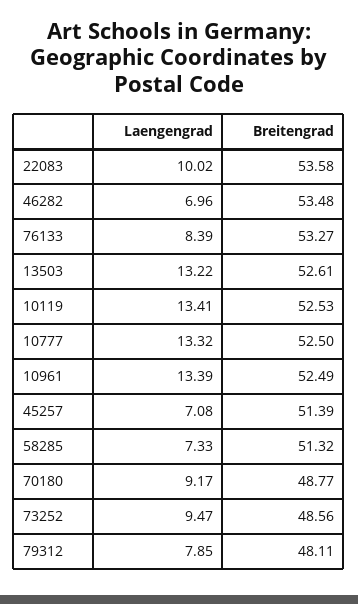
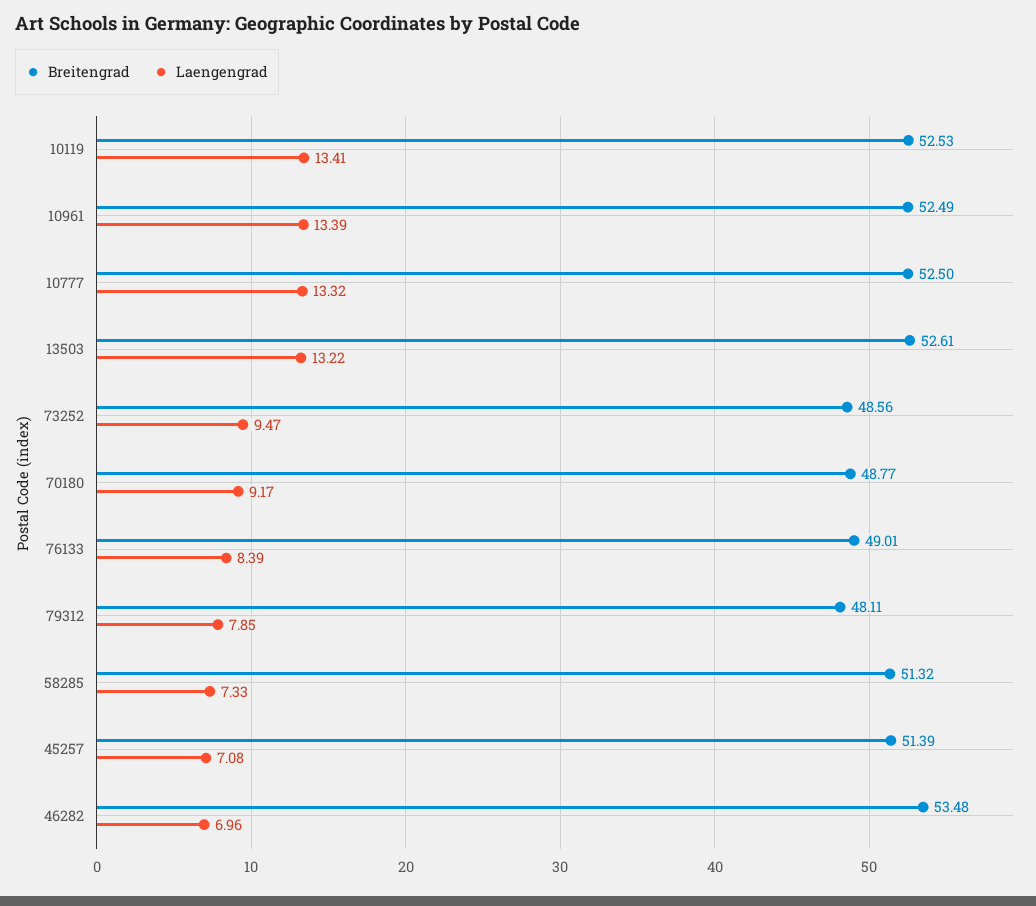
  {
    "Laengengrad": {
-     "22083": 10.02,
      "46282": 6.96,
      "76133": 8.39,
      "13503": 13.22,
      "10119": 13.41,
      "10777": 13.32,
      "10961": 13.39,
      "45257": 7.08,
      "58285": 7.33,
      "70180": 9.17,
      "73252": 9.47,
      "79312": 7.85
    },
    "Breitengrad": {
-     "22083": 53.58,
      "46282": 53.48,
-     "76133": 53.27,
+     "76133": 49.01,
      "13503": 52.61,
      "10119": 52.53,
      "10777": 52.5,
      "10961": 52.49,
      "45257": 51.39,
      "58285": 51.32,
      "70180": 48.77,
      "73252": 48.56,
      "79312": 48.11
    }
  }

